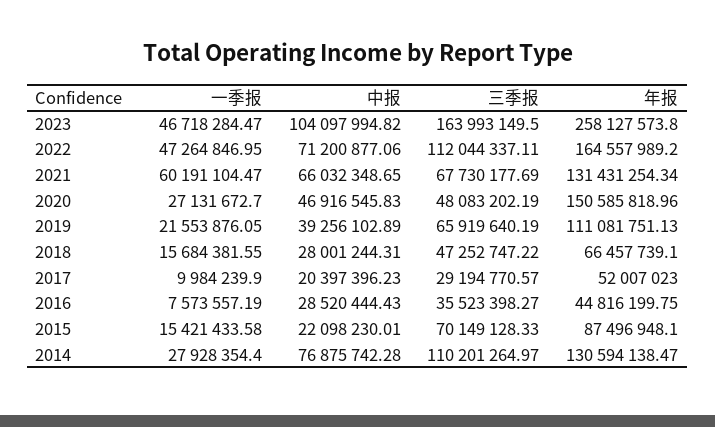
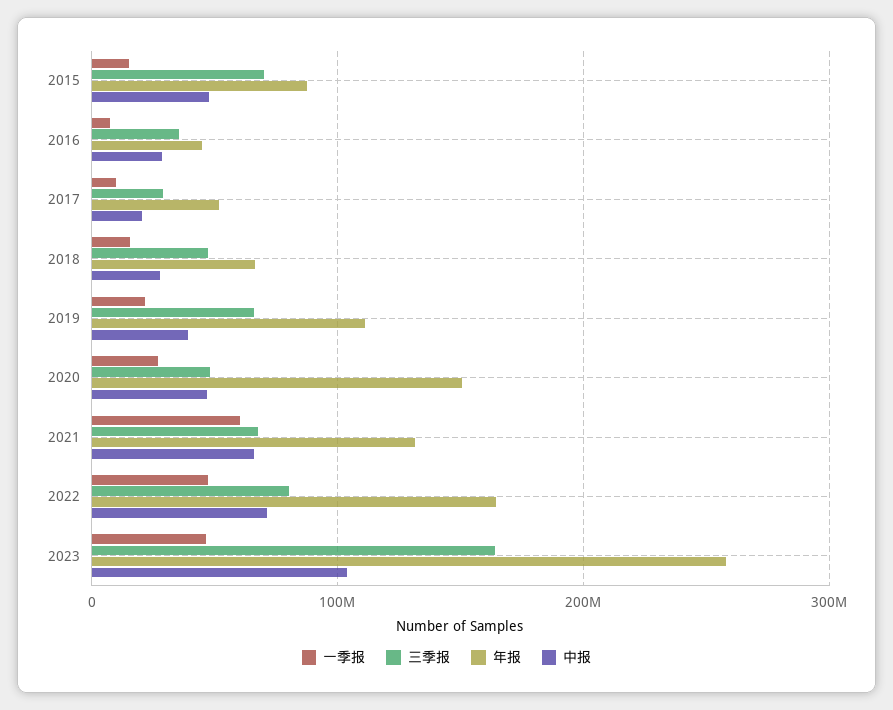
  {
    "一季报": {
      "2023": 46718284.47,
      "2022": 47264846.95,
      "2021": 60191104.47,
      "2020": 27131672.7,
      "2019": 21553876.05,
      "2018": 15684381.55,
      "2017": 9984239.9,
      "2016": 7573557.19,
-     "2015": 15421433.58,
+     "2015": 15421433.58
-     "2014": 27928354.4
    },
    "中报": {
      "2023": 104097994.82,
      "2022": 71200877.06,
      "2021": 66032348.65,
      "2020": 46916545.83,
      "2019": 39256102.89,
      "2018": 28001244.31,
      "2017": 20397396.23,
      "2016": 28520444.43,
-     "2015": 22098230.01,
+     "2015": 50000000
-     "2014": 76875742.28
    },
    "三季报": {
      "2023": 163993149.5,
-     "2022": 112044337.11,
+     "2022": 80000000,
      "2021": 67730177.69,
      "2020": 48083202.19,
      "2019": 65919640.19,
      "2018": 47252747.22,
      "2017": 29194770.57,
      "2016": 35523398.27,
-     "2015": 70149128.33,
+     "2015": 70149128.33
-     "2014": 110201264.97
    },
    "年报": {
      "2023": 258127573.8,
      "2022": 164557989.2,
      "2021": 131431254.34,
      "2020": 150585818.96,
      "2019": 111081751.13,
      "2018": 66457739.1,
      "2017": 52007023,
      "2016": 44816199.75,
-     "2015": 87496948.1,
+     "2015": 87496948.1
-     "2014": 130594138.47
    }
  }

